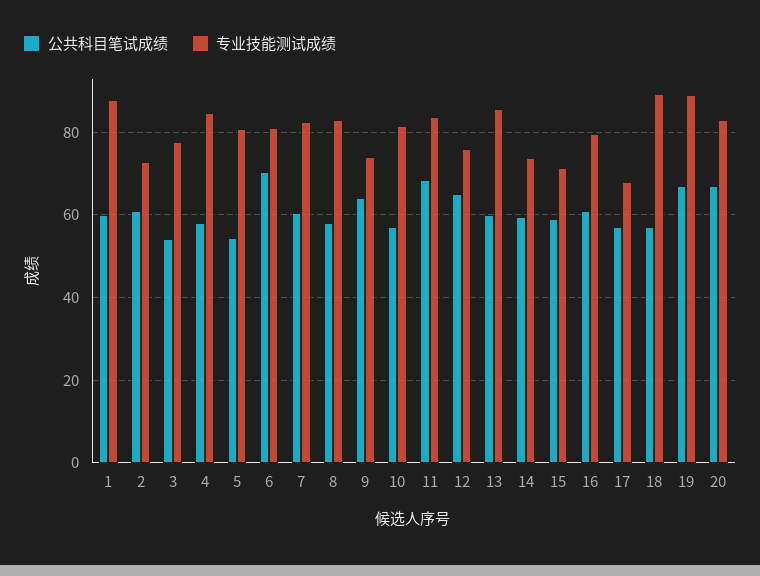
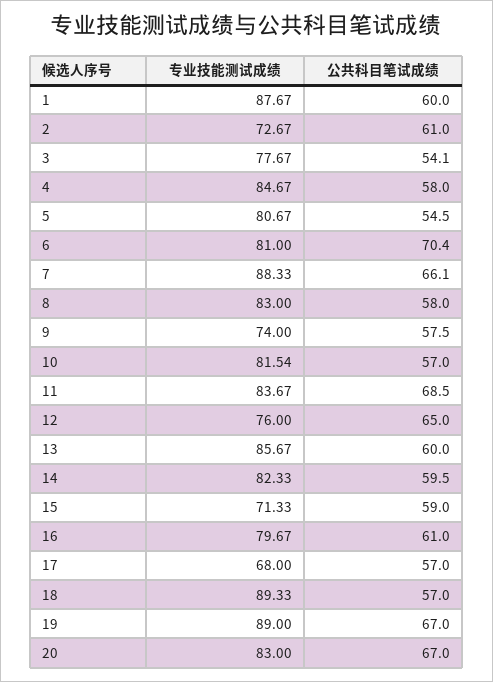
  {
    "公共科目笔试成绩": {
      "1": 60,
      "2": 61,
      "3": 54.1,
      "4": 58,
      "5": 54.5,
      "6": 70.4,
-     "7": 60,
+     "7": 66.1,
      "8": 58,
-     "9": 64,
+     "9": 57.5,
      "10": 57,
      "11": 68.5,
      "12": 65,
      "13": 60,
      "14": 59.5,
      "15": 59,
      "16": 61,
      "17": 57,
      "18": 57,
      "19": 67,
      "20": 67
    },
    "专业技能测试成绩": {
      "1": 87.67,
      "2": 72.67,
      "3": 77.67,
      "4": 84.67,
      "5": 80.67,
      "6": 81,
-     "7": 82,
+     "7": 88.33,
      "8": 83,
      "9": 74,
      "10": 81.54,
      "11": 83.67,
      "12": 76,
      "13": 85.67,
-     "14": 74,
+     "14": 82.33,
      "15": 71.33,
      "16": 79.67,
      "17": 68,
      "18": 89.33,
      "19": 89,
      "20": 83
    }
  }

